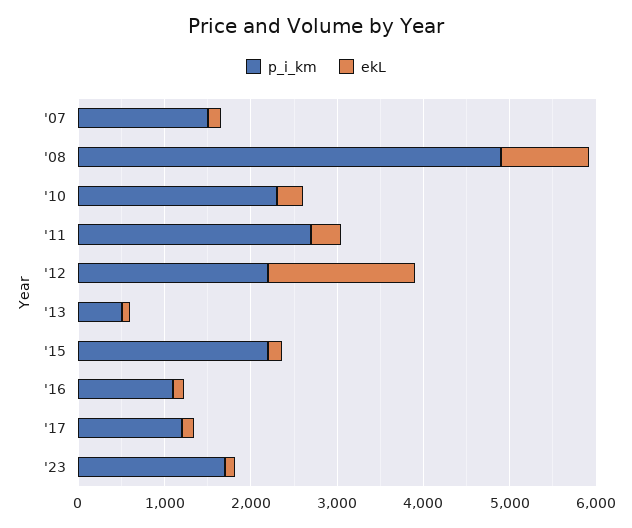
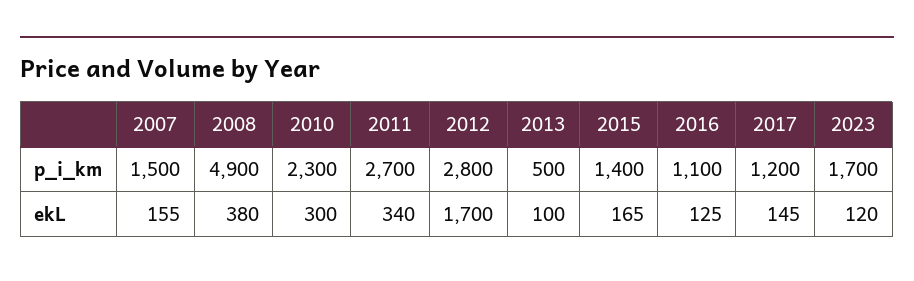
  {
    "p_i_km": {
      "'07": 1500,
      "'08": 4900,
      "'10": 2300,
      "'11": 2700,
-     "'12": 2200,
+     "'12": 2800,
      "'13": 500,
-     "'15": 2200,
+     "'15": 1400,
      "'16": 1100,
      "'17": 1200,
      "'23": 1700
    },
    "ekL": {
      "'07": 155,
-     "'08": 1000,
+     "'08": 380,
      "'10": 300,
      "'11": 340,
      "'12": 1700,
      "'13": 100,
      "'15": 165,
      "'16": 125,
      "'17": 145,
      "'23": 120
    }
  }

